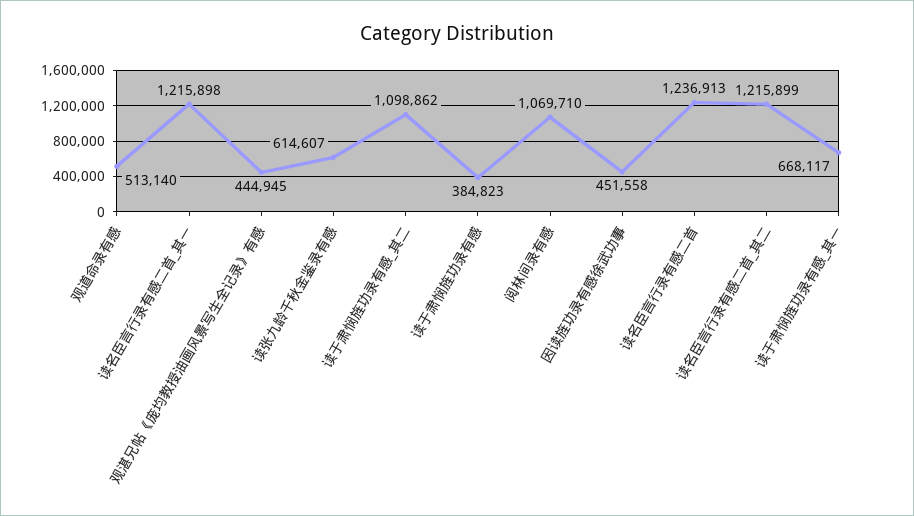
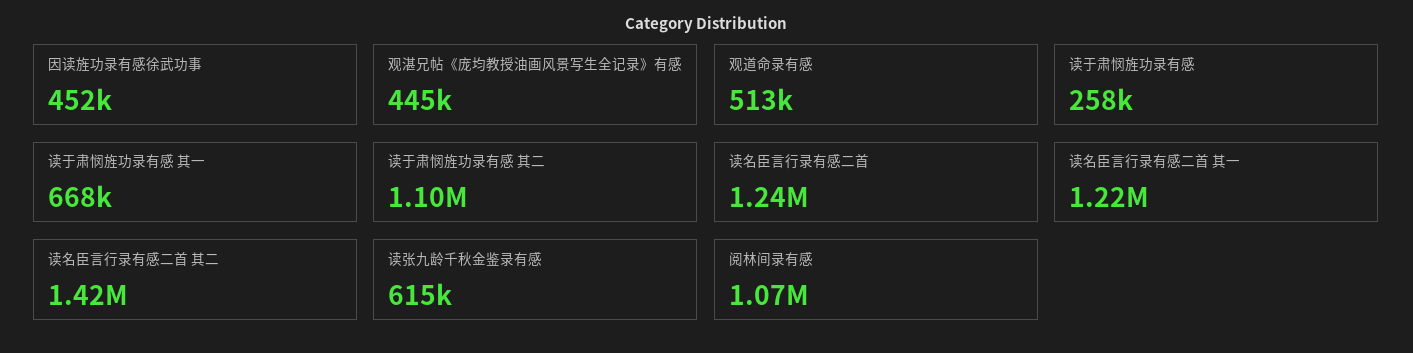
  {
    "观道命录有感": 513140,
    "读名臣言行录有感二首_其一": 1215898,
    "观湛兄帖《庞均教授油画风景写生全记录》有感": 444945,
    "读张九龄千秋金鉴录有感": 614607,
    "读于肃悯旌功录有感_其二": 1098862,
-   "读于肃悯旌功录有感": 384823,
+   "读于肃悯旌功录有感": 258000,
    "阅林间录有感": 1069710,
    "因读旌功录有感徐武功事": 451558,
    "读名臣言行录有感二首": 1236913,
-   "读名臣言行录有感二首_其二": 1215899,
+   "读名臣言行录有感二首_其二": 1420000,
    "读于肃悯旌功录有感_其一": 668117
  }

